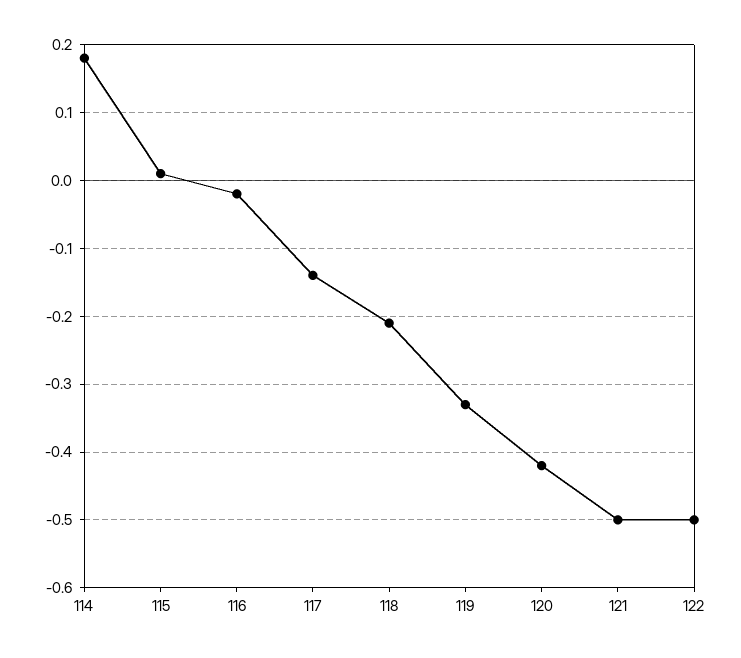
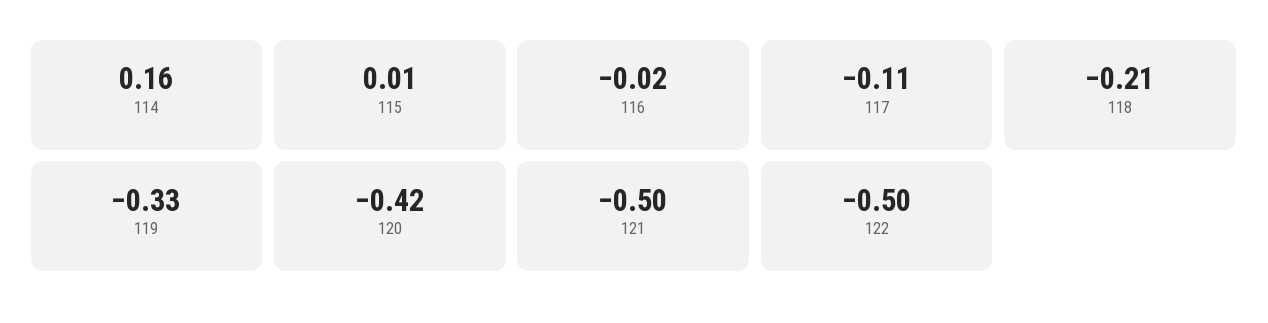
  {
-   "114": 0.18,
+   "114": 0.16,
    "115": 0.01,
    "116": -0.02,
-   "117": -0.14,
+   "117": -0.11,
    "118": -0.21,
    "119": -0.33,
    "120": -0.42,
    "121": -0.5,
    "122": -0.5
  }

